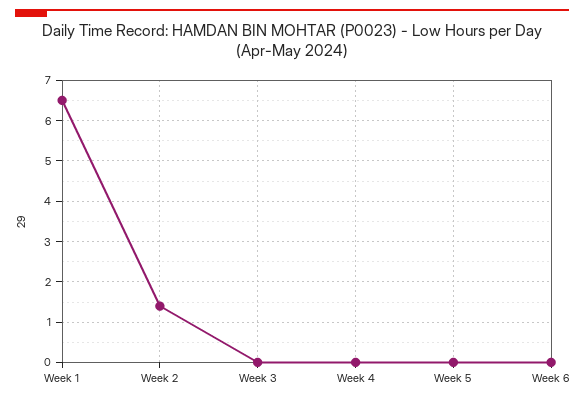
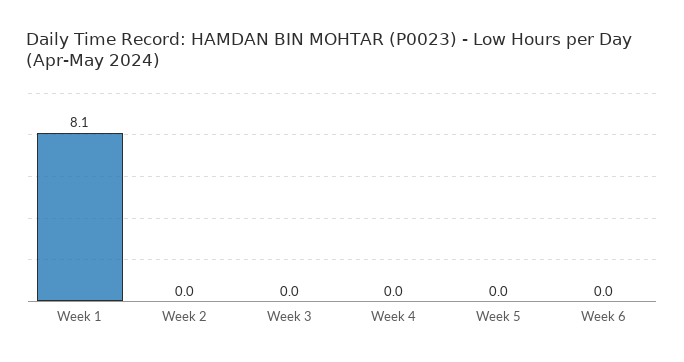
  {
-   "Week 1": 6.5,
+   "Week 1": 8.1,
-   "Week 2": 1.5,
+   "Week 2": 0,
    "Week 3": 0,
    "Week 4": 0,
    "Week 5": 0,
    "Week 6": 0
  }

